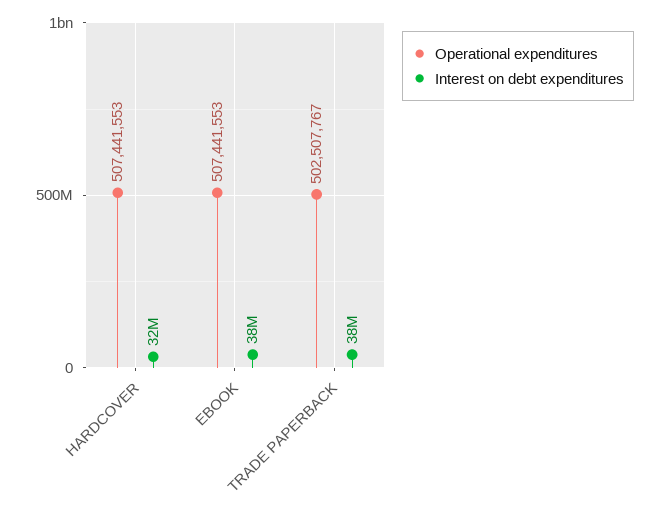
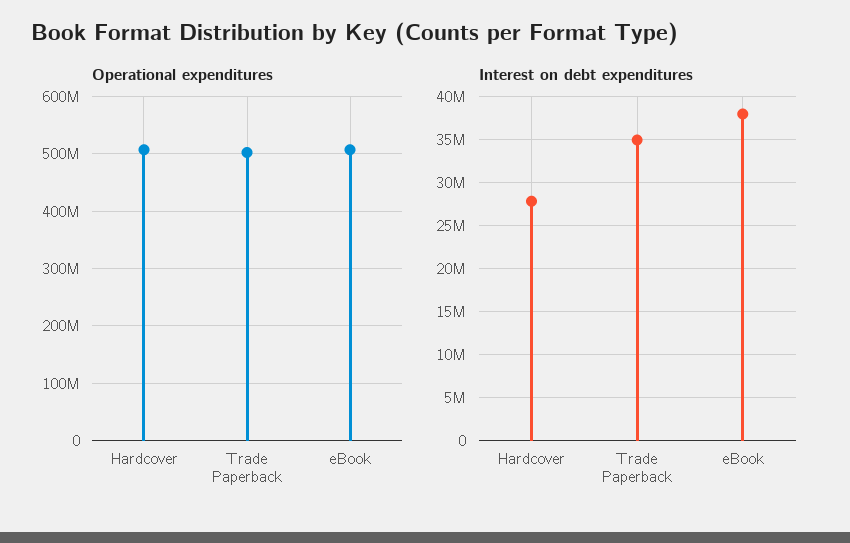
  {
    "Operational expenditures": {
      "HARDCOVER": 507441553,
      "EBOOK": 507441553,
      "TRADE PAPERBACK": 502507767
    },
    "Interest on debt expenditures": {
-     "HARDCOVER": 32000000,
+     "HARDCOVER": 28000000,
      "EBOOK": 38000000,
-     "TRADE PAPERBACK": 38000000
+     "TRADE PAPERBACK": 35000000
    }
  }

